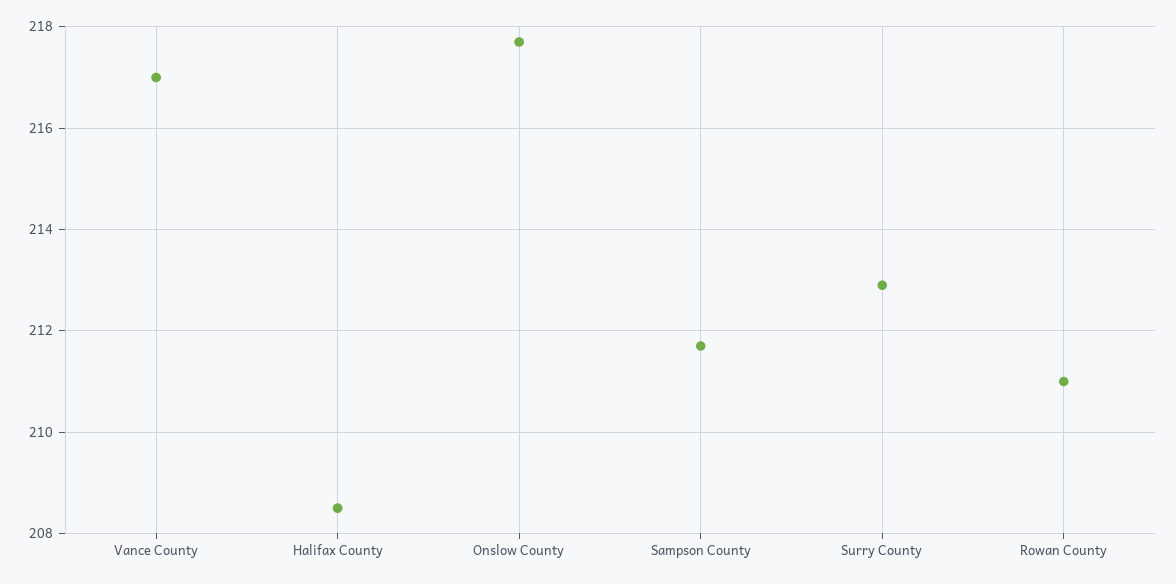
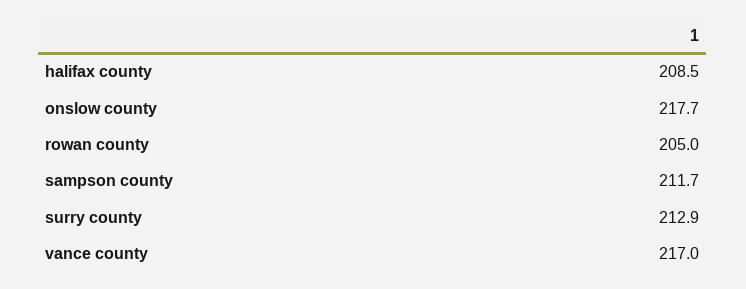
  {
    "Vance County": 217,
    "Halifax County": 208.5,
    "Onslow County": 217.7,
    "Sampson County": 211.7,
    "Surry County": 212.9,
-   "Rowan County": 211
+   "Rowan County": 205
  }

